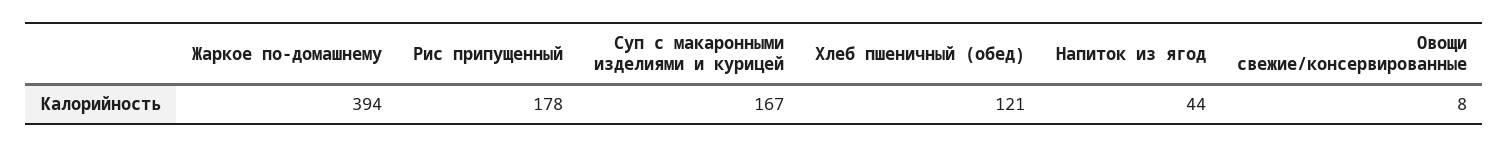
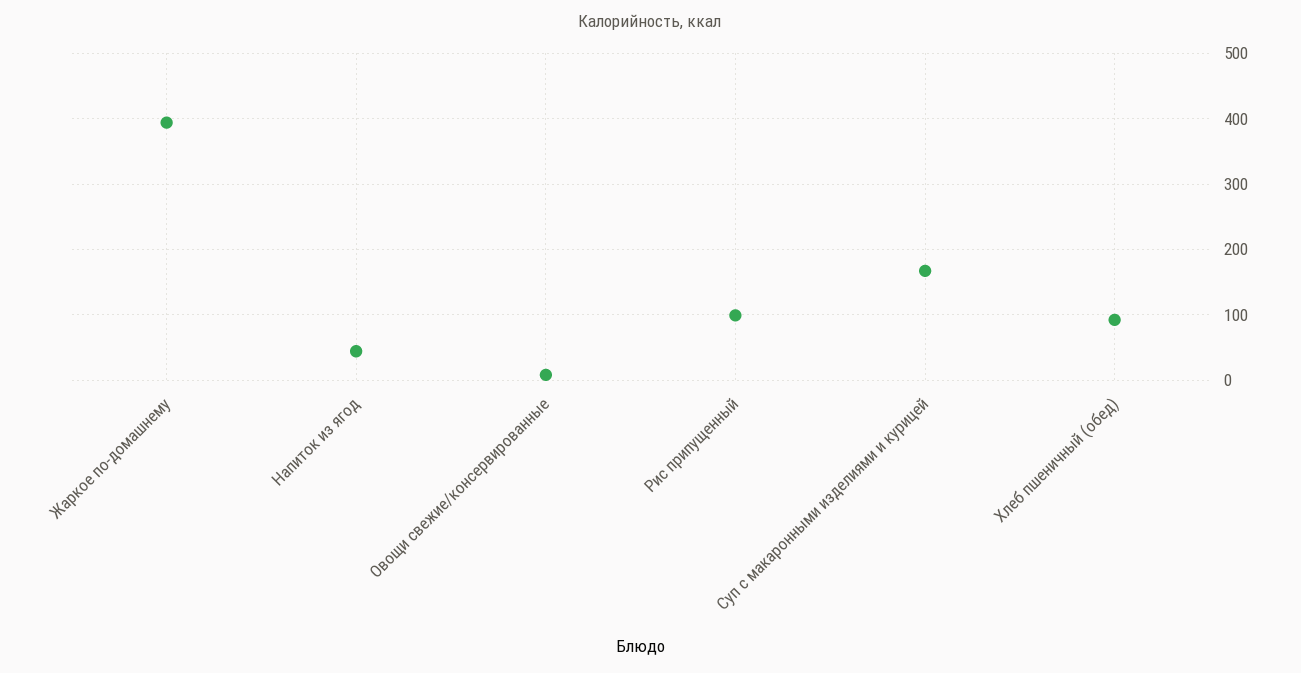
  {
    "Жаркое по-домашнему": 394,
-   "Рис припущенный": 178,
+   "Рис припущенный": 100,
    "Суп с макаронными изделиями и курицей": 167,
-   "Хлеб пшеничный (обед)": 121,
+   "Хлеб пшеничный (обед)": 90,
    "Напиток из ягод": 44,
    "Овощи свежие/консервированные": 8
  }

